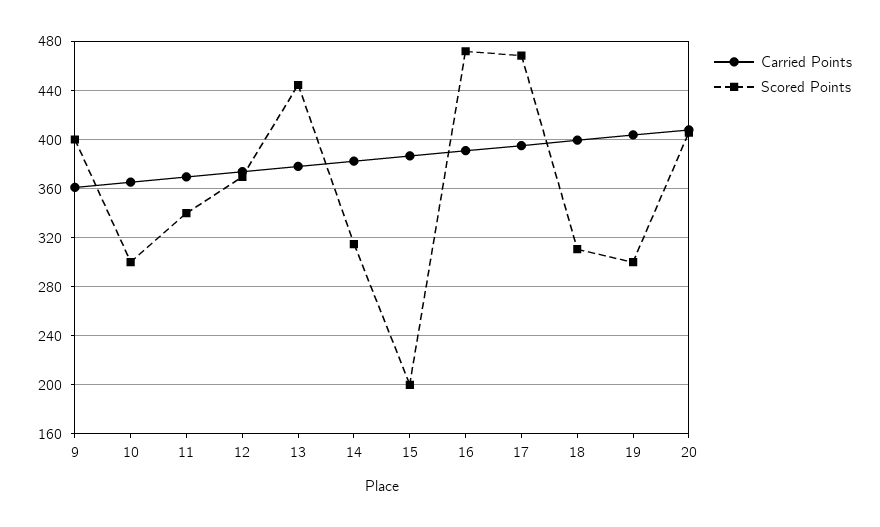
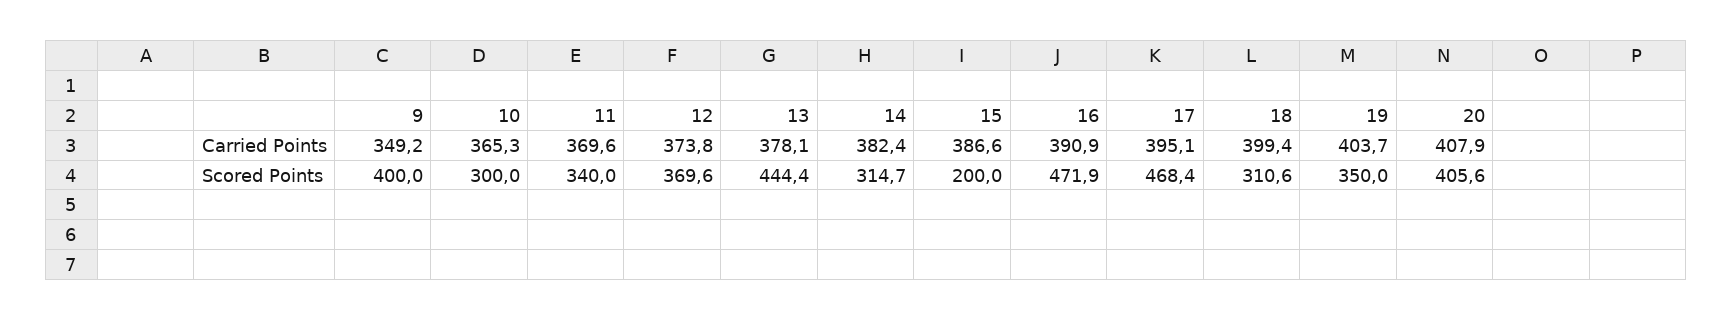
  {
    "Carried Points": {
-     "9": 360,
+     "9": 349.2,
      "10": 365.3,
      "11": 369.6,
      "12": 373.8,
      "13": 378.1,
      "14": 382.4,
      "15": 386.6,
      "16": 390.9,
      "17": 395.1,
      "18": 399.4,
      "19": 403.7,
      "20": 407.9
    },
    "Scored Points": {
      "9": 400,
      "10": 300,
      "11": 340,
      "12": 369.6,
      "13": 444.4,
      "14": 314.7,
      "15": 200,
      "16": 471.9,
      "17": 468.4,
      "18": 310.6,
-     "19": 300,
+     "19": 350,
      "20": 405.6
    }
  }

